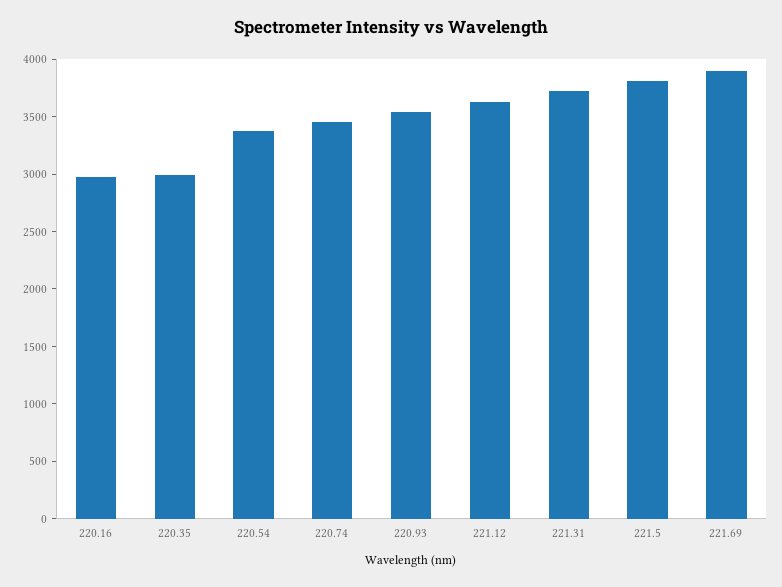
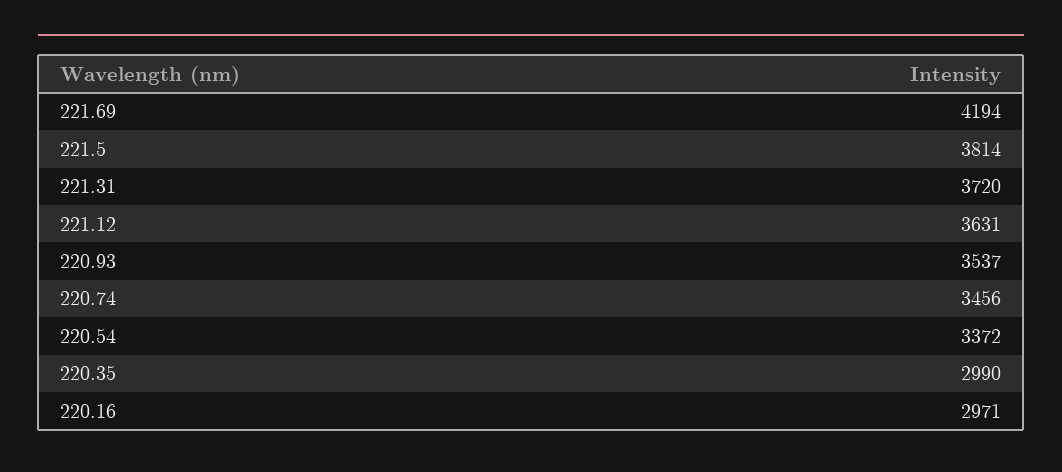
  {
    "220.16": 2971,
    "220.35": 2990,
    "220.54": 3372,
    "220.74": 3456,
    "220.93": 3537,
    "221.12": 3631,
    "221.31": 3720,
    "221.5": 3814,
-   "221.69": 3900
+   "221.69": 4194
  }

